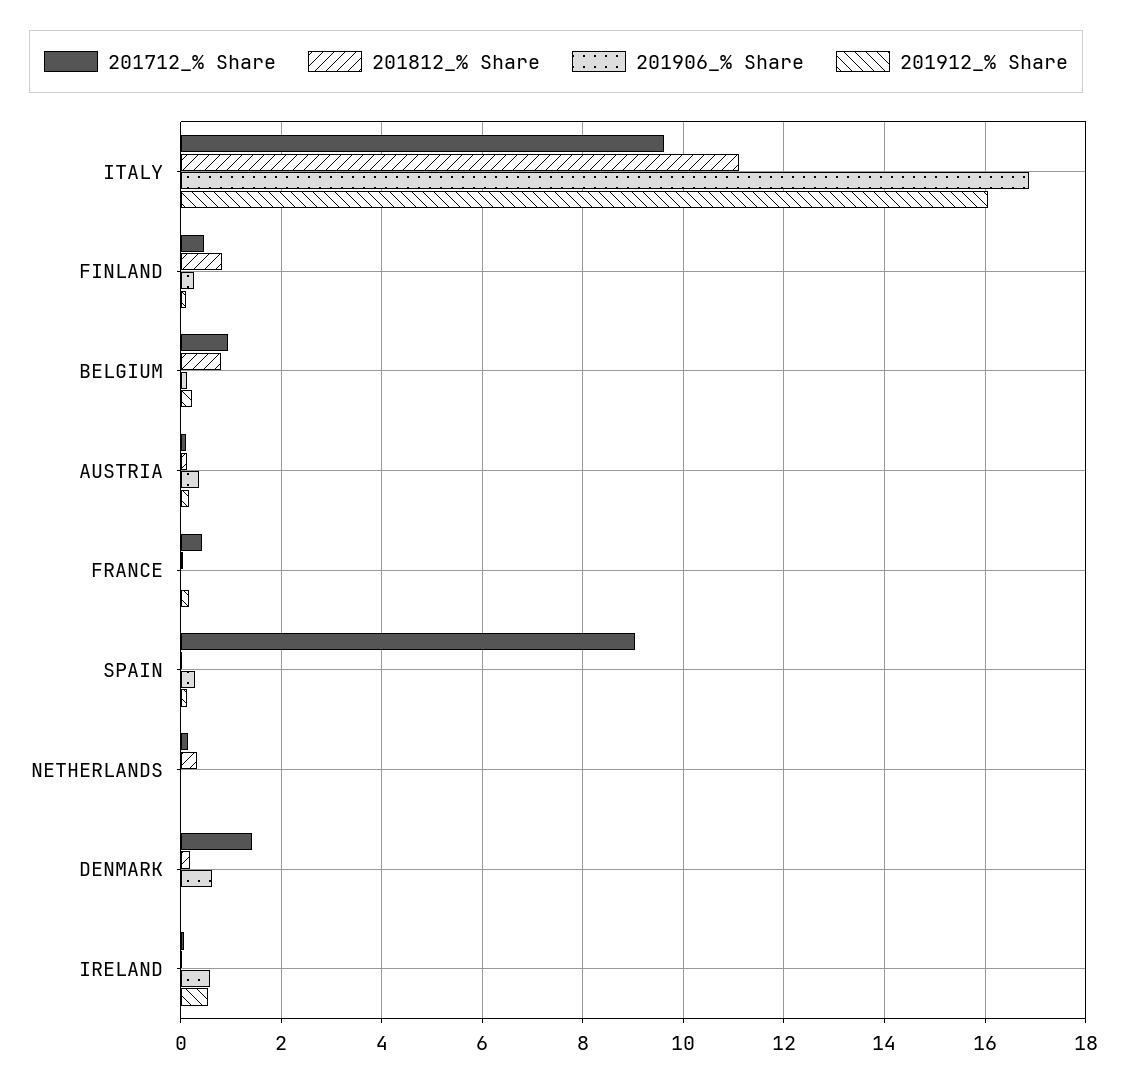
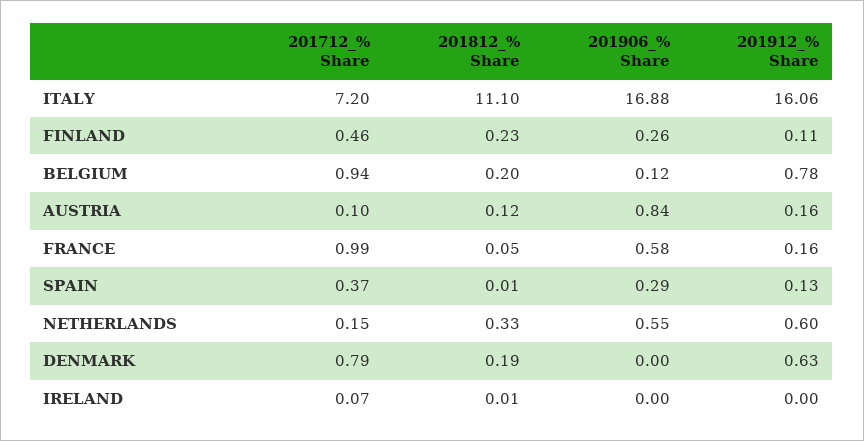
  {
    "201712_% Share": {
-     "ITALY": 9.6,
+     "ITALY": 7.2,
      "FINLAND": 0.46,
      "BELGIUM": 0.94,
      "AUSTRIA": 0.1,
-     "FRANCE": 0.4,
+     "FRANCE": 0.99,
-     "SPAIN": 9,
+     "SPAIN": 0.37,
      "NETHERLANDS": 0.15,
-     "DENMARK": 1.4,
+     "DENMARK": 0.79,
      "IRELAND": 0.07
    },
    "201812_% Share": {
      "ITALY": 11.1,
-     "FINLAND": 0.8,
+     "FINLAND": 0.23,
-     "BELGIUM": 0.8,
+     "BELGIUM": 0.2,
      "AUSTRIA": 0.12,
      "FRANCE": 0.05,
      "SPAIN": 0.01,
      "NETHERLANDS": 0.33,
      "DENMARK": 0.19,
      "IRELAND": 0.01
    },
    "201906_% Share": {
      "ITALY": 16.88,
      "FINLAND": 0.26,
      "BELGIUM": 0.12,
-     "AUSTRIA": 0.4,
+     "AUSTRIA": 0.84,
-     "FRANCE": 0,
+     "FRANCE": 0.58,
      "SPAIN": 0.29,
-     "NETHERLANDS": 0,
+     "NETHERLANDS": 0.55,
-     "DENMARK": 0.6,
+     "DENMARK": 0,
-     "IRELAND": 0.6
+     "IRELAND": 0
    },
    "201912_% Share": {
      "ITALY": 16.06,
      "FINLAND": 0.11,
-     "BELGIUM": 0.2,
+     "BELGIUM": 0.78,
      "AUSTRIA": 0.16,
      "FRANCE": 0.16,
      "SPAIN": 0.13,
-     "NETHERLANDS": 0,
+     "NETHERLANDS": 0.6,
-     "DENMARK": 0,
+     "DENMARK": 0.63,
-     "IRELAND": 0.6
+     "IRELAND": 0
    }
  }

